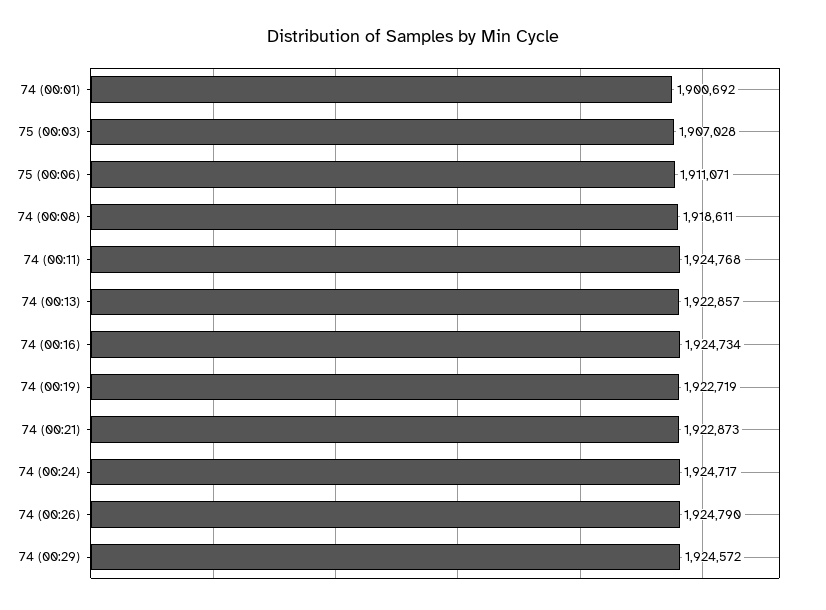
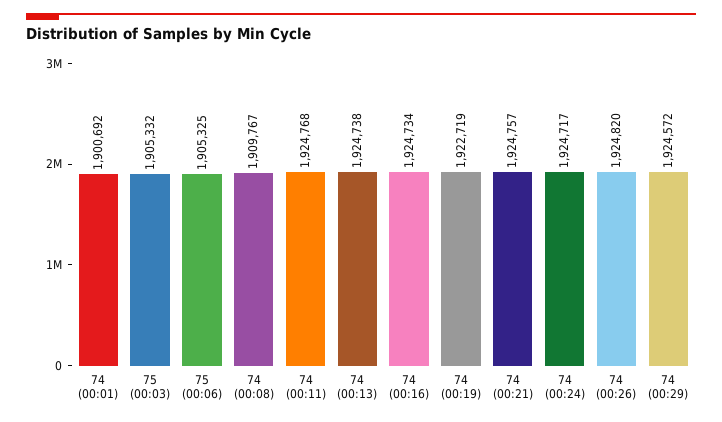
  {
    "74 (00:01)": 1900692,
-   "75 (00:03)": 1907028,
+   "75 (00:03)": 1905332,
-   "75 (00:06)": 1911071,
+   "75 (00:06)": 1905325,
-   "74 (00:08)": 1918611,
+   "74 (00:08)": 1909767,
    "74 (00:11)": 1924768,
-   "74 (00:13)": 1922857,
+   "74 (00:13)": 1924738,
    "74 (00:16)": 1924734,
    "74 (00:19)": 1922719,
-   "74 (00:21)": 1922873,
+   "74 (00:21)": 1924757,
    "74 (00:24)": 1924717,
-   "74 (00:26)": 1924790,
+   "74 (00:26)": 1924820,
    "74 (00:29)": 1924572
  }

